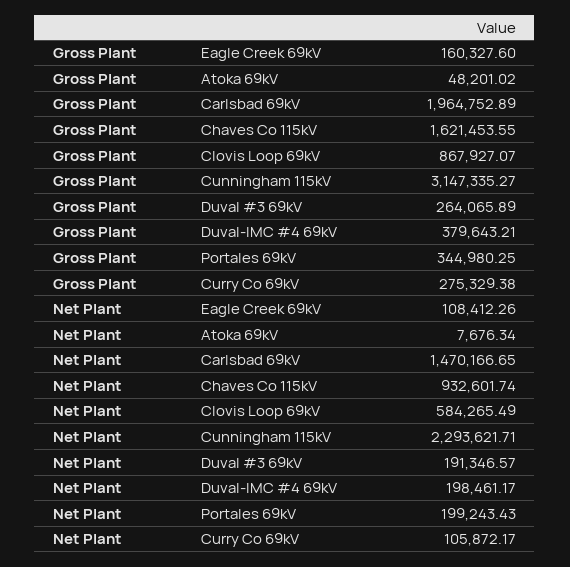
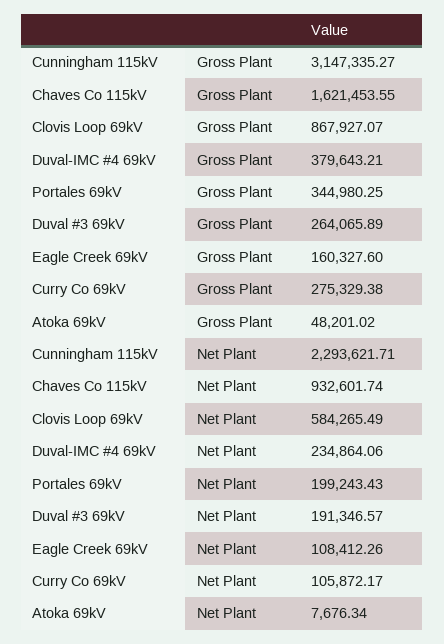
  {
    "Gross Plant": {
      "Eagle Creek 69kV": 160327.6,
      "Atoka 69kV": 48201.02,
-     "Carlsbad 69kV": 1964752.89,
      "Chaves Co 115kV": 1621453.55,
      "Clovis Loop 69kV": 867927.07,
      "Cunningham 115kV": 3147335.27,
      "Duval #3 69kV": 264065.89,
      "Duval-IMC #4 69kV": 379643.21,
      "Portales 69kV": 344980.25,
      "Curry Co 69kV": 275329.38
    },
    "Net Plant": {
      "Eagle Creek 69kV": 108412.26,
      "Atoka 69kV": 7676.34,
-     "Carlsbad 69kV": 1470166.65,
      "Chaves Co 115kV": 932601.74,
      "Clovis Loop 69kV": 584265.49,
      "Cunningham 115kV": 2293621.71,
      "Duval #3 69kV": 191346.57,
-     "Duval-IMC #4 69kV": 198461.17,
+     "Duval-IMC #4 69kV": 234864.06,
      "Portales 69kV": 199243.43,
      "Curry Co 69kV": 105872.17
    }
  }

